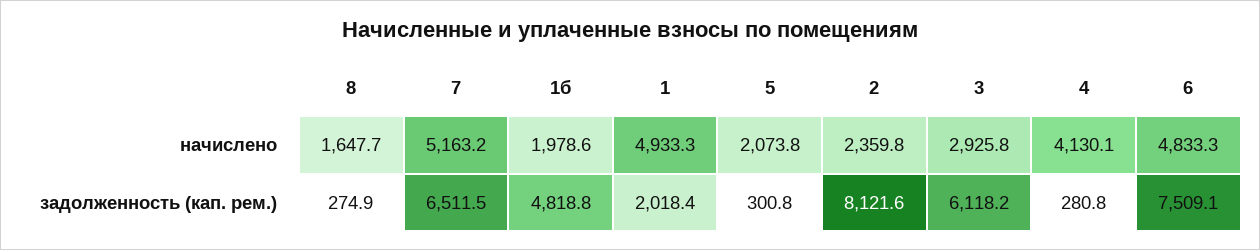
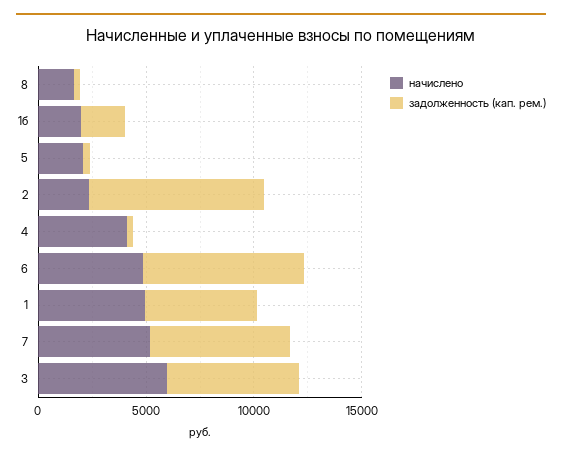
  {
    "начислено": {
      "8": 1647.7,
      "7": 5163.2,
      "1б": 1978.6,
      "1": 4933.3,
      "5": 2073.8,
      "2": 2359.8,
-     "3": 2925.8,
+     "3": 6000,
      "4": 4130.1,
      "6": 4833.3
    },
    "задолженность (кап. рем.)": {
      "8": 274.9,
      "7": 6511.5,
-     "1б": 4818.8,
+     "1б": 2000,
-     "1": 2018.4,
+     "1": 5000,
      "5": 300.8,
      "2": 8121.6,
      "3": 6118.2,
      "4": 280.8,
      "6": 7509.1
    }
  }

